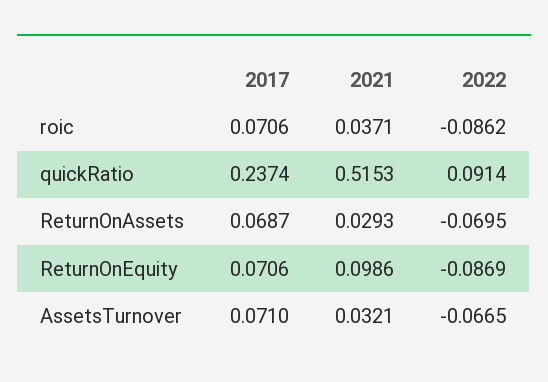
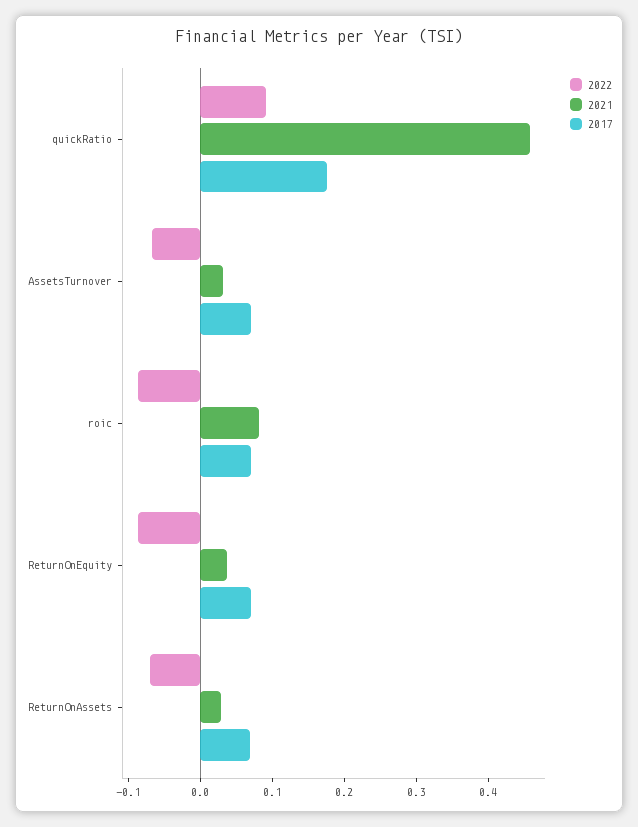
  {
    "2017": {
      "roic": 0.0706,
-     "quickRatio": 0.2374,
+     "quickRatio": 0.18,
      "ReturnOnAssets": 0.0687,
      "ReturnOnEquity": 0.0706,
      "AssetsTurnover": 0.071
    },
    "2021": {
-     "roic": 0.0371,
+     "roic": 0.08,
-     "quickRatio": 0.5153,
+     "quickRatio": 0.46,
      "ReturnOnAssets": 0.0293,
-     "ReturnOnEquity": 0.0986,
+     "ReturnOnEquity": 0.04,
      "AssetsTurnover": 0.0321
    },
    "2022": {
      "roic": -0.0862,
      "quickRatio": 0.0914,
      "ReturnOnAssets": -0.0695,
      "ReturnOnEquity": -0.0869,
      "AssetsTurnover": -0.0665
    }
  }

